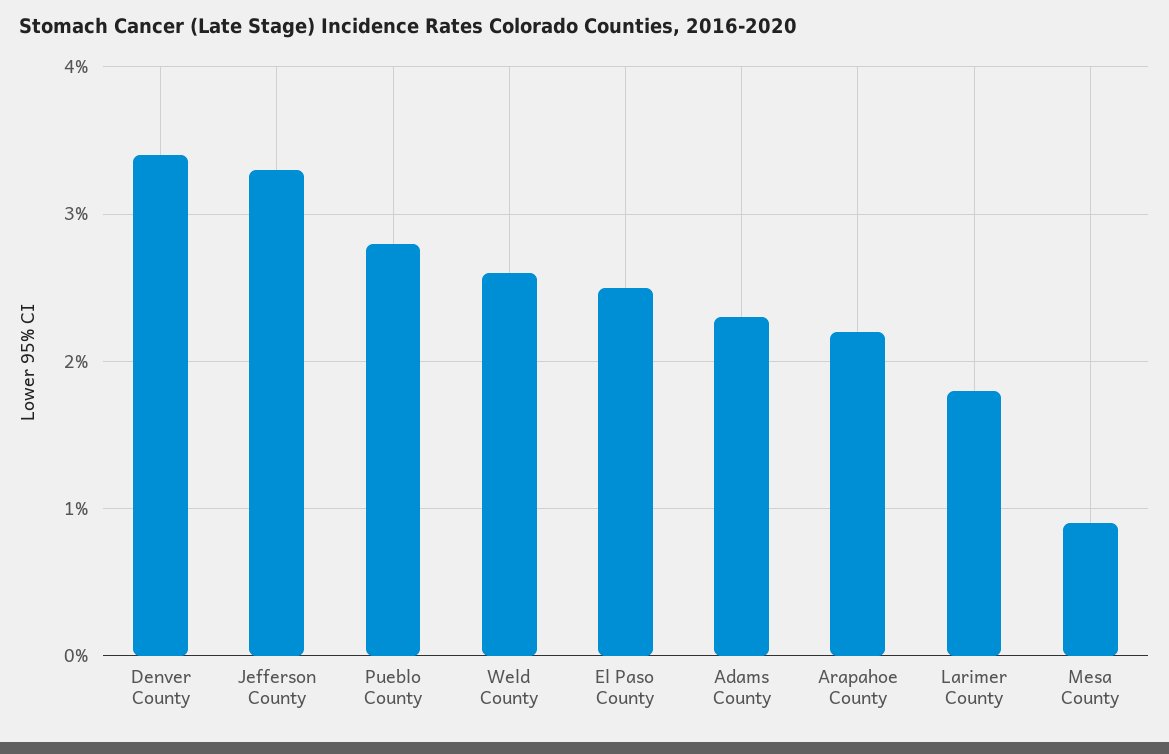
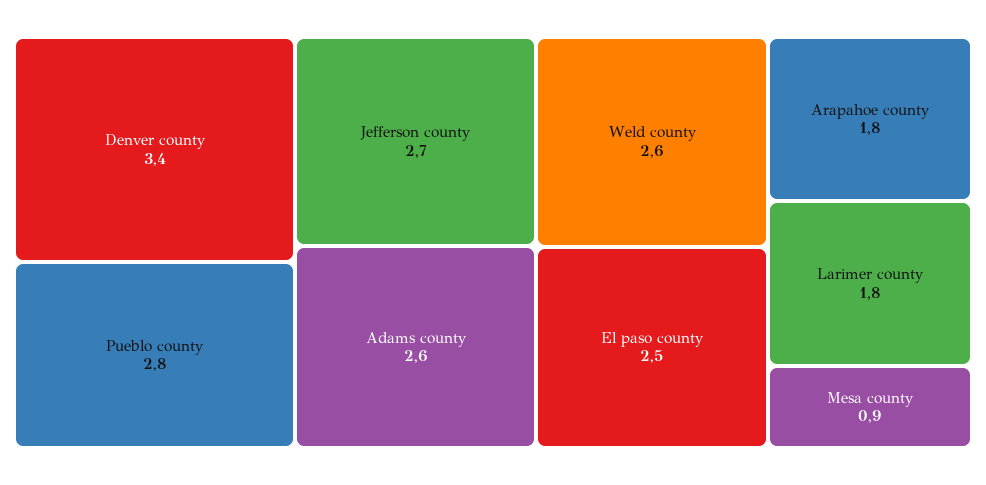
  {
    "Denver County": 3.4,
-   "Jefferson County": 3.3,
+   "Jefferson County": 2.7,
    "Pueblo County": 2.8,
    "Weld County": 2.6,
    "El Paso County": 2.5,
-   "Adams County": 2.3,
+   "Adams County": 2.6,
-   "Arapahoe County": 2.2,
+   "Arapahoe County": 1.8,
    "Larimer County": 1.8,
    "Mesa County": 0.9
  }

